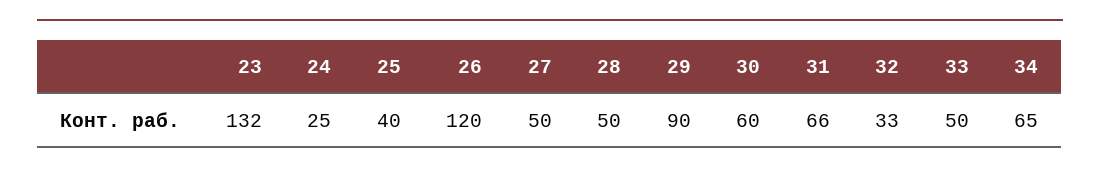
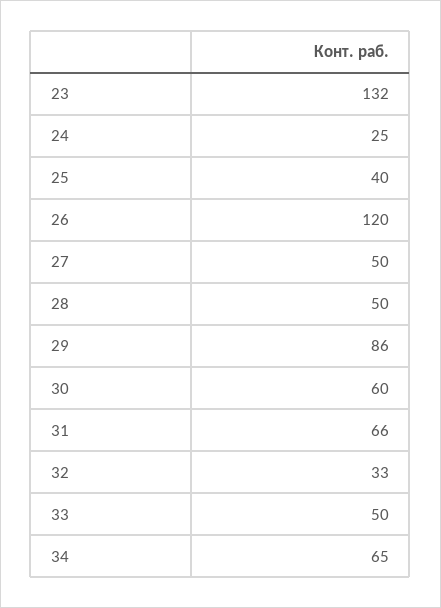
  {
    "23": 132,
    "24": 25,
    "25": 40,
    "26": 120,
    "27": 50,
    "28": 50,
-   "29": 90,
+   "29": 86,
    "30": 60,
    "31": 66,
    "32": 33,
    "33": 50,
    "34": 65
  }

